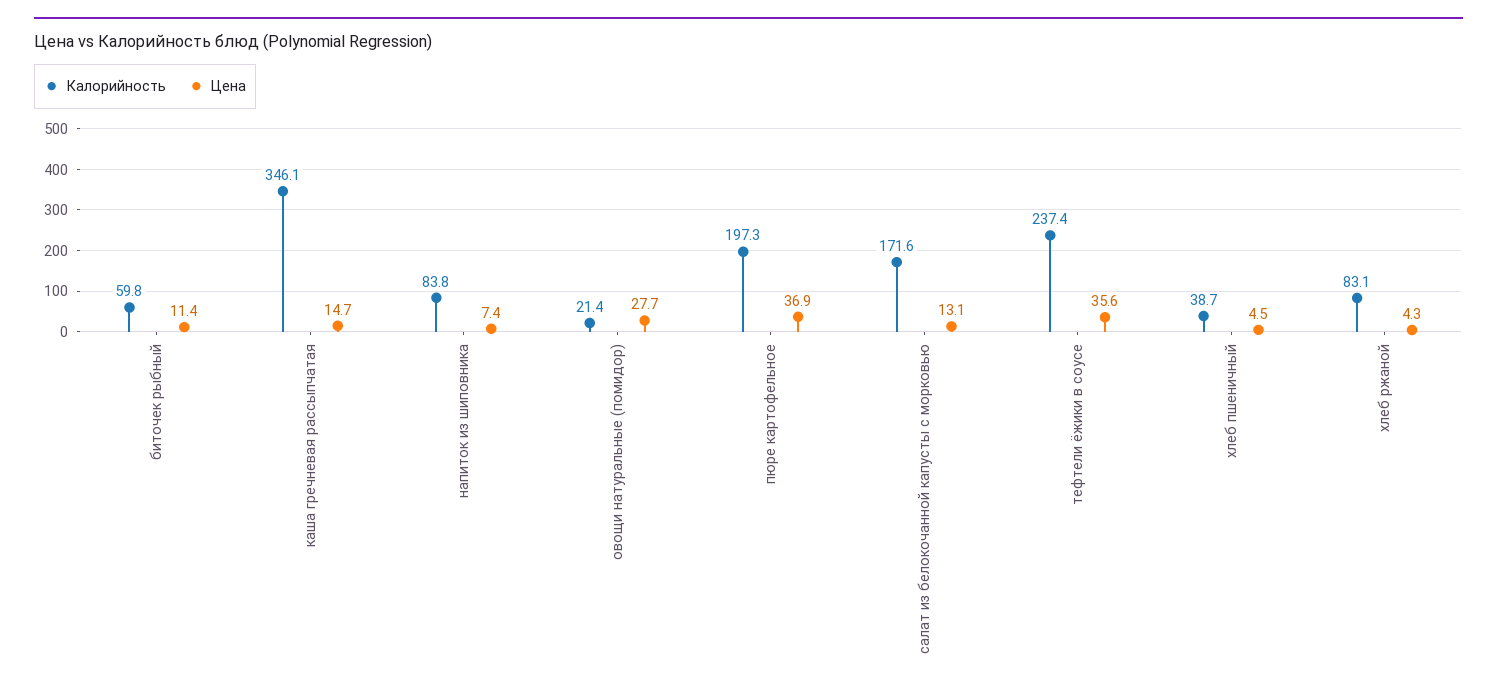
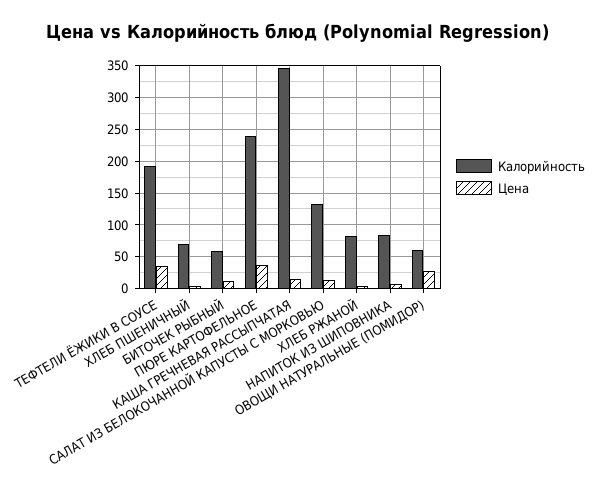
  {
    "Калорийность": {
      "биточек рыбный": 59.8,
      "каша гречневая рассыпчатая": 346.1,
      "напиток из шиповника": 83.8,
-     "овощи натуральные (помидор)": 21.4,
+     "овощи натуральные (помидор)": 60,
-     "пюре картофельное": 197.3,
+     "пюре картофельное": 240,
-     "салат из белокочанной капусты с морковью": 171.6,
+     "салат из белокочанной капусты с морковью": 130,
-     "тефтели ёжики в соусе": 237.4,
+     "тефтели ёжики в соусе": 190,
-     "хлеб пшеничный": 38.7,
+     "хлеб пшеничный": 70,
      "хлеб ржаной": 83.1
    },
    "Цена": {
      "биточек рыбный": 11.4,
      "каша гречневая рассыпчатая": 14.7,
      "напиток из шиповника": 7.4,
      "овощи натуральные (помидор)": 27.7,
      "пюре картофельное": 36.9,
      "салат из белокочанной капусты с морковью": 13.1,
      "тефтели ёжики в соусе": 35.6,
      "хлеб пшеничный": 4.5,
      "хлеб ржаной": 4.3
    }
  }

